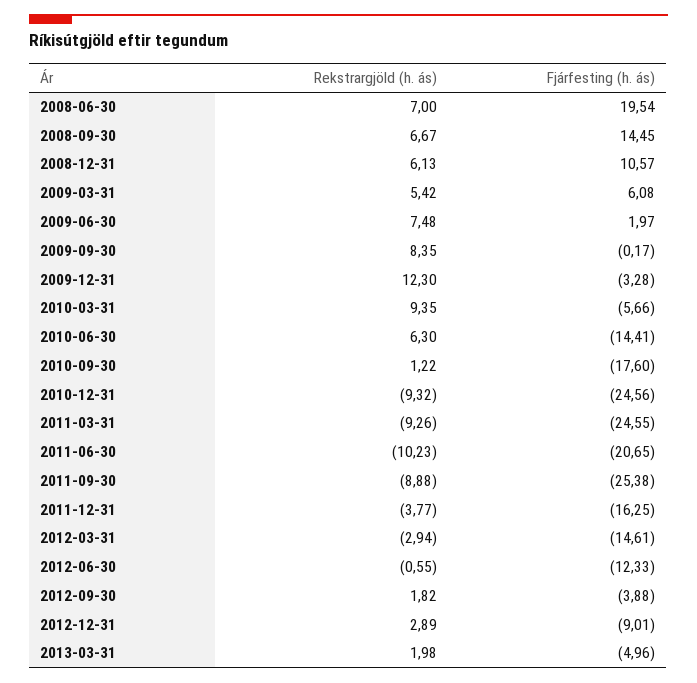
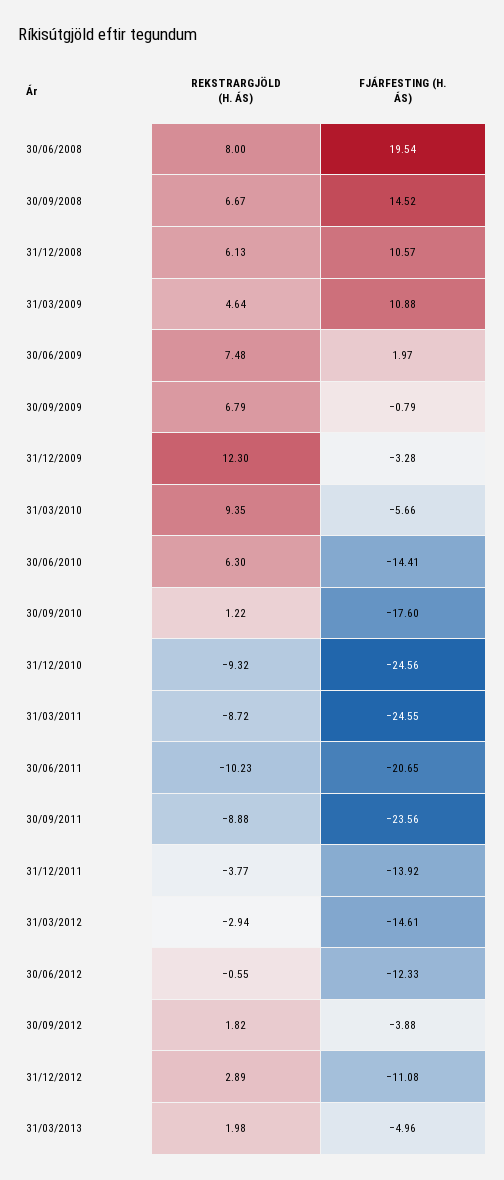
  {
    "Rekstrargjöld (h. ás)": {
-     "2008-06-30": 7,
+     "2008-06-30": 8,
      "2008-09-30": 6.67,
      "2008-12-31": 6.13,
-     "2009-03-31": 5.42,
+     "2009-03-31": 4.64,
      "2009-06-30": 7.48,
-     "2009-09-30": 8.35,
+     "2009-09-30": 6.79,
      "2009-12-31": 12.3,
      "2010-03-31": 9.35,
      "2010-06-30": 6.3,
      "2010-09-30": 1.22,
      "2010-12-31": -9.32,
-     "2011-03-31": -9.26,
+     "2011-03-31": -8.72,
      "2011-06-30": -10.23,
      "2011-09-30": -8.88,
      "2011-12-31": -3.77,
      "2012-03-31": -2.94,
      "2012-06-30": -0.55,
      "2012-09-30": 1.82,
      "2012-12-31": 2.89,
      "2013-03-31": 1.98
    },
    "Fjárfesting (h. ás)": {
      "2008-06-30": 19.54,
-     "2008-09-30": 14.45,
+     "2008-09-30": 14.52,
      "2008-12-31": 10.57,
-     "2009-03-31": 6.08,
+     "2009-03-31": 10.88,
      "2009-06-30": 1.97,
-     "2009-09-30": -0.17,
+     "2009-09-30": -0.79,
      "2009-12-31": -3.28,
      "2010-03-31": -5.66,
      "2010-06-30": -14.41,
      "2010-09-30": -17.6,
      "2010-12-31": -24.56,
      "2011-03-31": -24.55,
      "2011-06-30": -20.65,
-     "2011-09-30": -25.38,
+     "2011-09-30": -23.56,
-     "2011-12-31": -16.25,
+     "2011-12-31": -13.92,
      "2012-03-31": -14.61,
      "2012-06-30": -12.33,
      "2012-09-30": -3.88,
-     "2012-12-31": -9.01,
+     "2012-12-31": -11.08,
      "2013-03-31": -4.96
    }
  }

